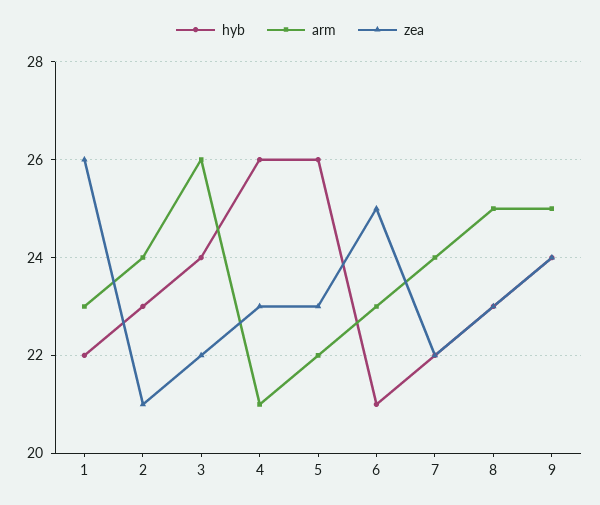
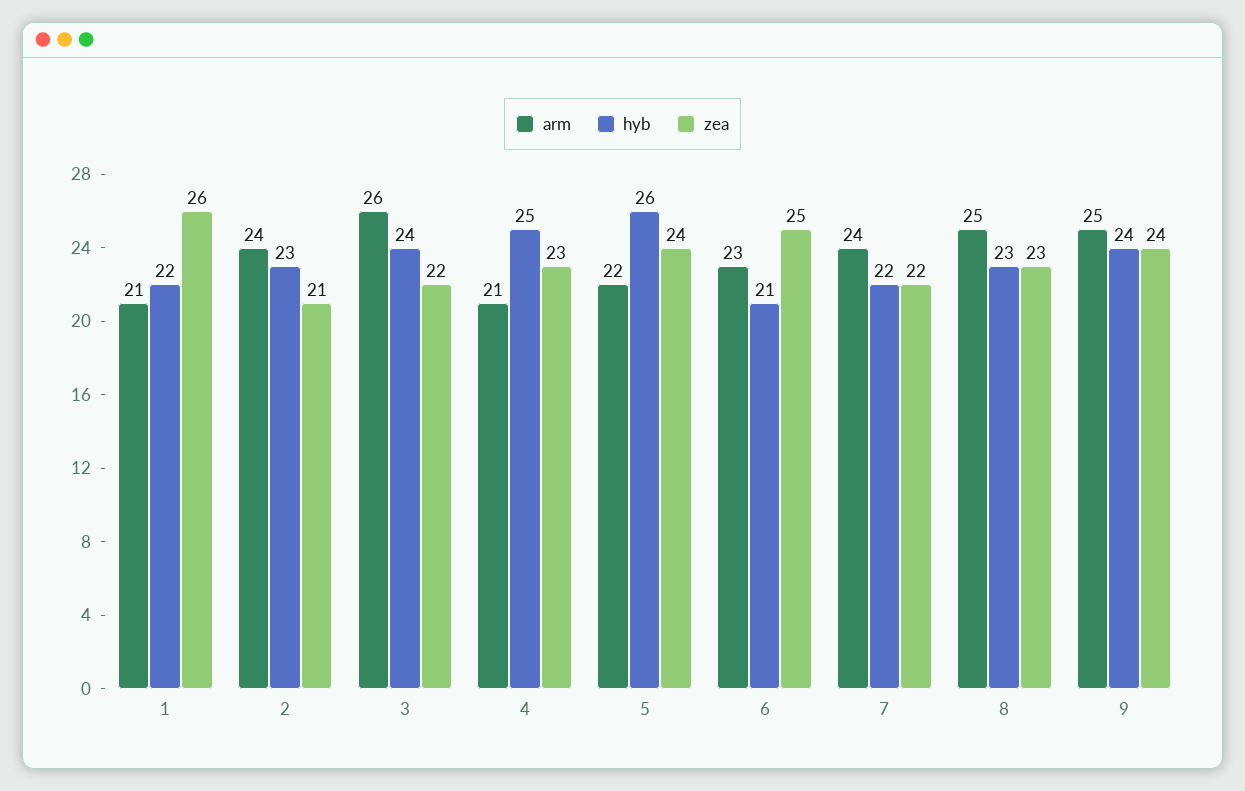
  {
    "hyb": {
      "1": 22,
      "2": 23,
      "3": 24,
-     "4": 26,
+     "4": 25,
      "5": 26,
      "6": 21,
      "7": 22,
      "8": 23,
      "9": 24
    },
    "arm": {
-     "1": 23,
+     "1": 21,
      "2": 24,
      "3": 26,
      "4": 21,
      "5": 22,
      "6": 23,
      "7": 24,
      "8": 25,
      "9": 25
    },
    "zea": {
      "1": 26,
      "2": 21,
      "3": 22,
      "4": 23,
-     "5": 23,
+     "5": 24,
      "6": 25,
      "7": 22,
      "8": 23,
      "9": 24
    }
  }

